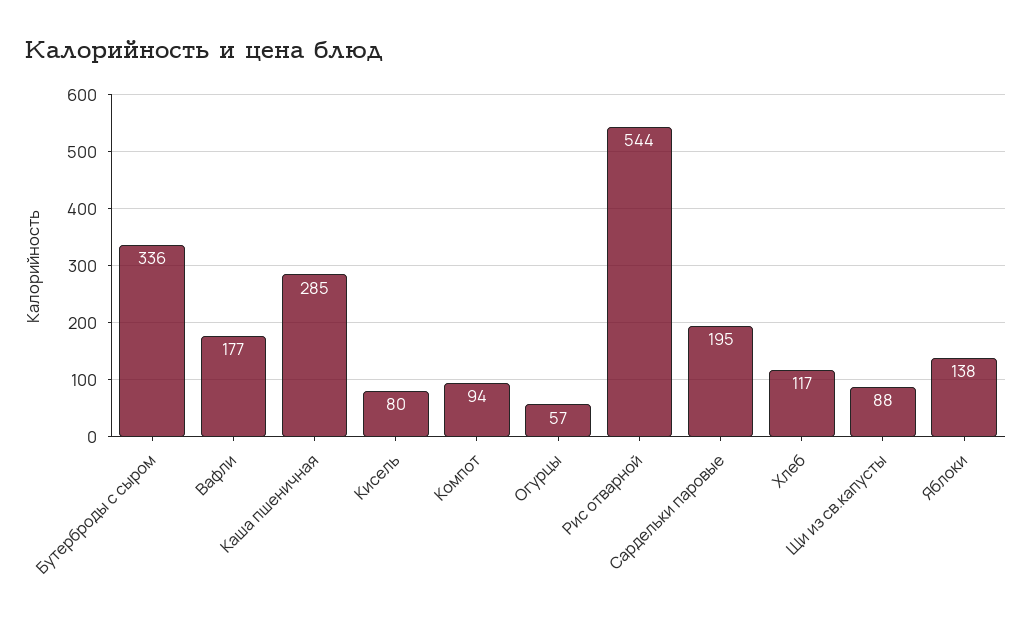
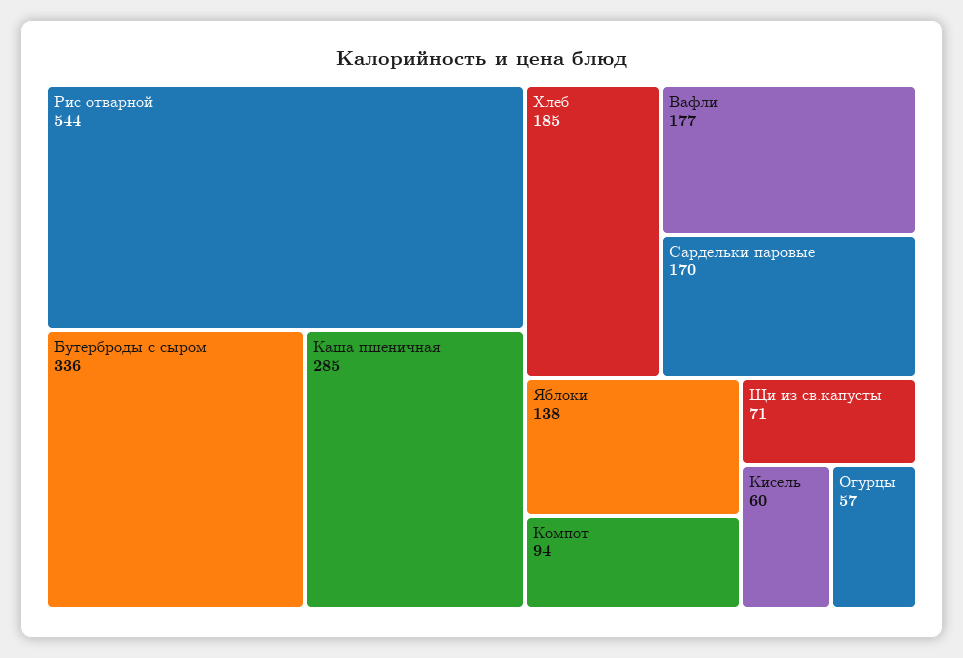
  {
    "Бутерброды с сыром": 336,
    "Вафли": 177,
    "Каша пшеничная": 285,
-   "Кисель": 80,
+   "Кисель": 60,
    "Компот": 94,
    "Огурцы": 57,
    "Рис отварной": 544,
-   "Сардельки паровые": 195,
+   "Сардельки паровые": 170,
-   "Хлеб": 117,
+   "Хлеб": 185,
-   "Щи из св.капусты": 88,
+   "Щи из св.капусты": 71,
    "Яблоки": 138
  }

